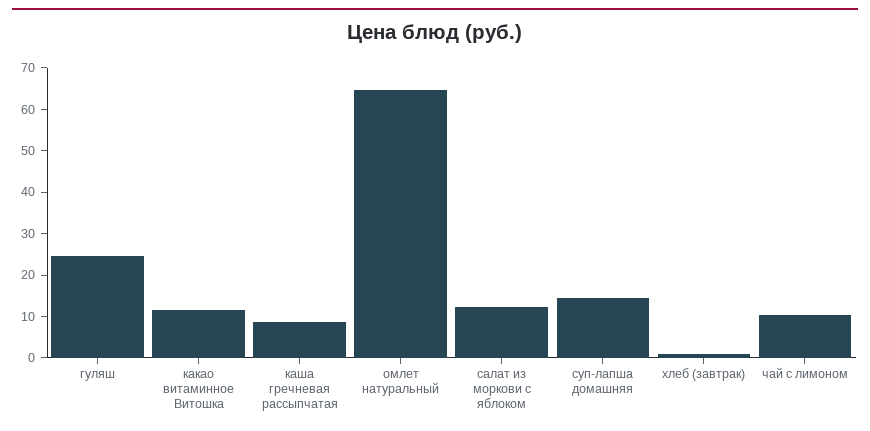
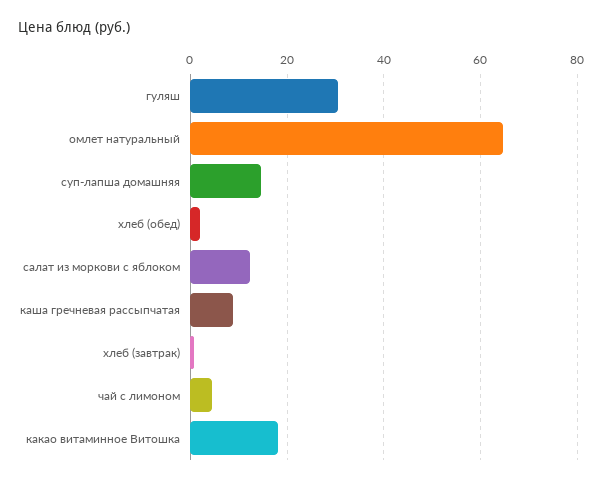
  {
-   "гуляш": 24,
+   "гуляш": 30,
-   "какао витаминное Витошка": 12,
+   "какао витаминное Витошка": 18,
    "каша гречневая рассыпчатая": 8,
    "омлет натуральный": 64,
    "салат из моркови с яблоком": 12,
    "суп-лапша домашняя": 14,
    "хлеб (завтрак)": 0,
-   "чай с лимоном": 10
+   "чай с лимоном": 4,
+   "хлеб (обед)": 2
  }

